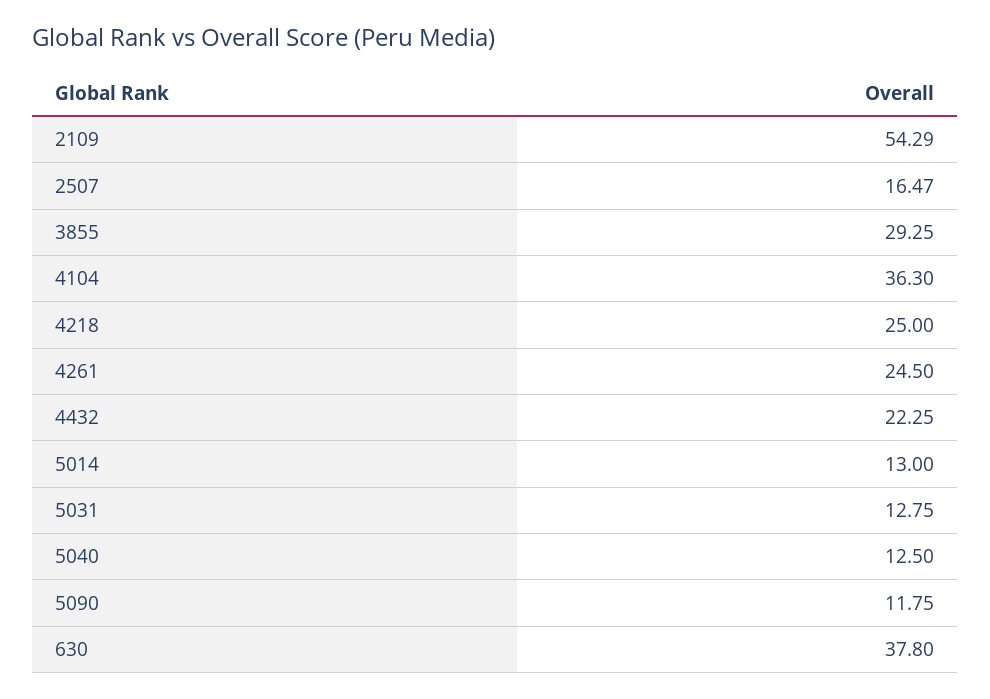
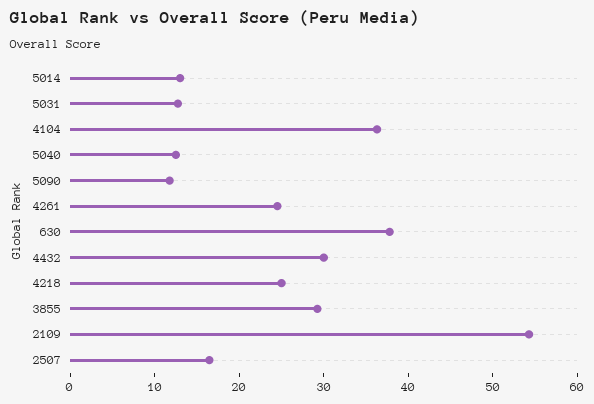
  {
    "2109": 54.29,
    "2507": 16.47,
    "3855": 29.25,
    "4104": 36.3,
    "4218": 25,
    "4261": 24.5,
-   "4432": 22.25,
+   "4432": 30,
    "5014": 13,
    "5031": 12.75,
    "5040": 12.5,
    "5090": 11.75,
    "630": 37.8
  }

